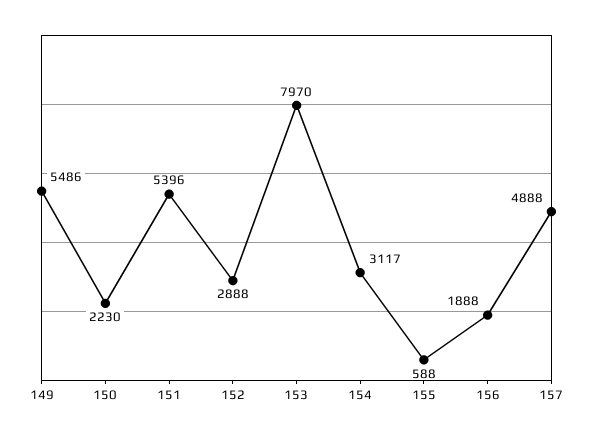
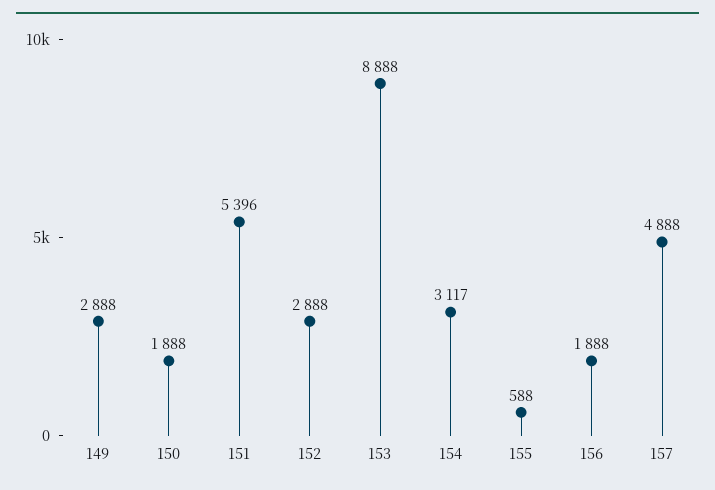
  {
-   "149": 5486,
+   "149": 2888,
-   "150": 2230,
+   "150": 1888,
    "151": 5396,
    "152": 2888,
-   "153": 7970,
+   "153": 8888,
    "154": 3117,
    "155": 588,
    "156": 1888,
    "157": 4888
  }

